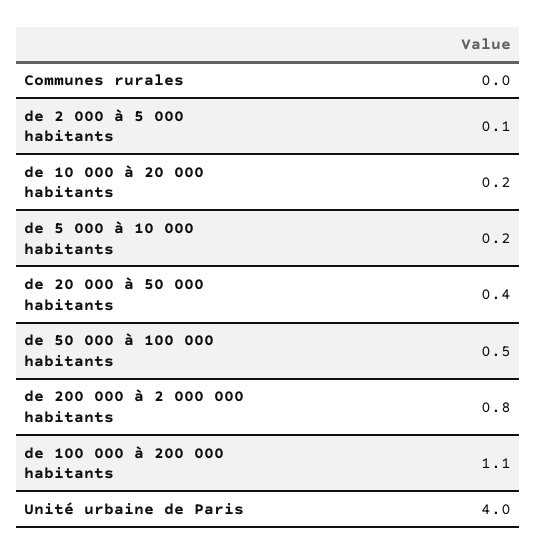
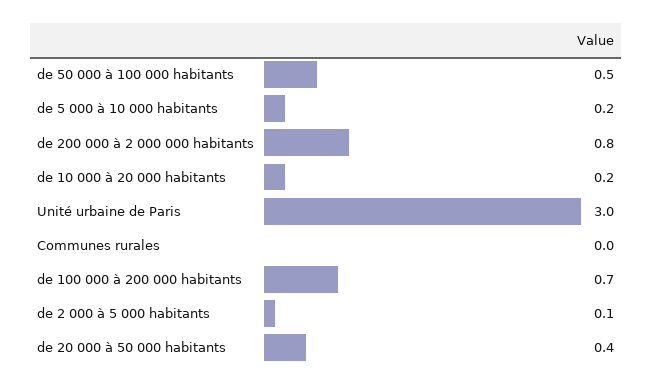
  {
    "Communes rurales": 0,
    "de 2 000 à 5 000 habitants": 0.1,
    "de 10 000 à 20 000 habitants": 0.2,
    "de 5 000 à 10 000 habitants": 0.2,
    "de 20 000 à 50 000 habitants": 0.4,
    "de 50 000 à 100 000 habitants": 0.5,
    "de 200 000 à 2 000 000 habitants": 0.8,
-   "de 100 000 à 200 000 habitants": 1.1,
+   "de 100 000 à 200 000 habitants": 0.7,
-   "Unité urbaine de Paris": 4
+   "Unité urbaine de Paris": 3
  }

